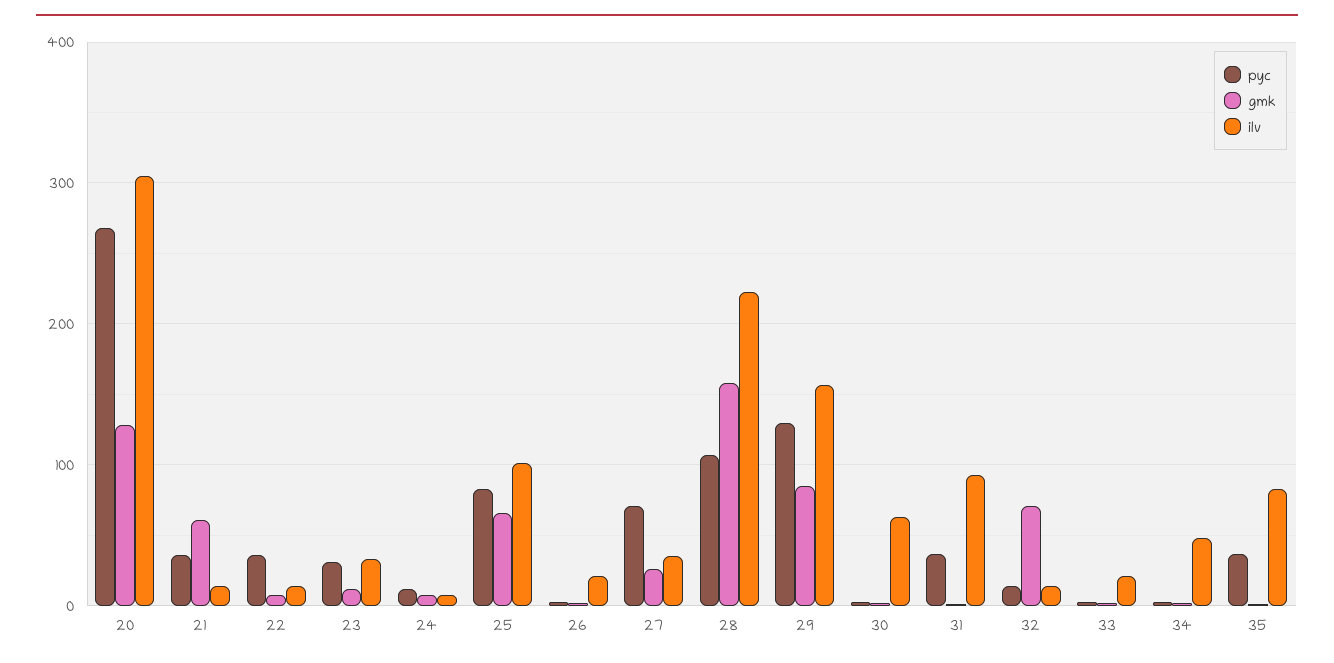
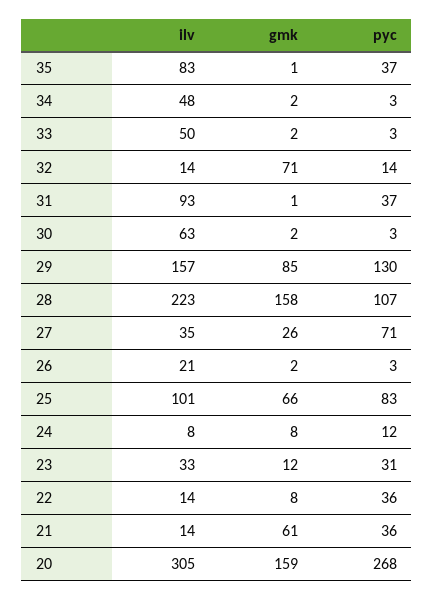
  {
    "pyc": {
      "20": 268,
      "21": 36,
      "22": 36,
      "23": 31,
      "24": 12,
      "25": 83,
      "26": 3,
      "27": 71,
      "28": 107,
      "29": 130,
      "30": 3,
      "31": 37,
      "32": 14,
      "33": 3,
      "34": 3,
      "35": 37
    },
    "gmk": {
-     "20": 130,
+     "20": 159,
      "21": 61,
      "22": 8,
      "23": 12,
      "24": 8,
      "25": 66,
      "26": 2,
      "27": 26,
      "28": 158,
      "29": 85,
      "30": 2,
      "31": 1,
      "32": 71,
      "33": 2,
      "34": 2,
      "35": 1
    },
    "ilv": {
      "20": 305,
      "21": 14,
      "22": 14,
      "23": 33,
      "24": 8,
      "25": 101,
      "26": 21,
      "27": 35,
      "28": 223,
      "29": 157,
      "30": 63,
      "31": 93,
      "32": 14,
-     "33": 20,
+     "33": 50,
      "34": 48,
      "35": 83
    }
  }

